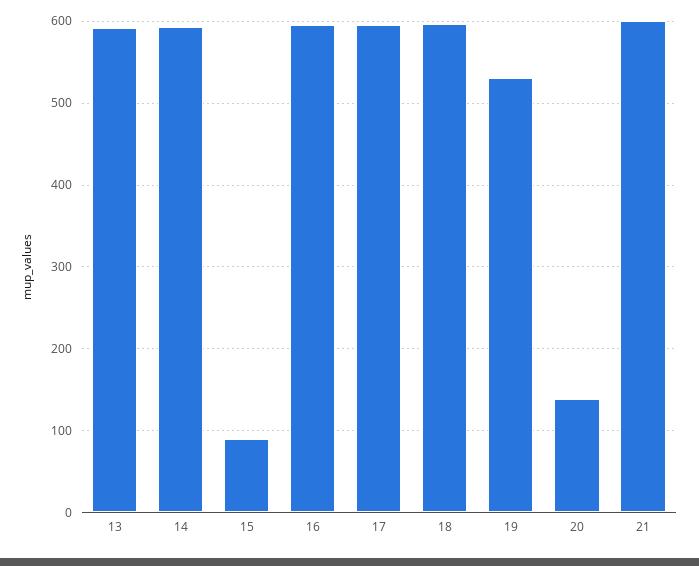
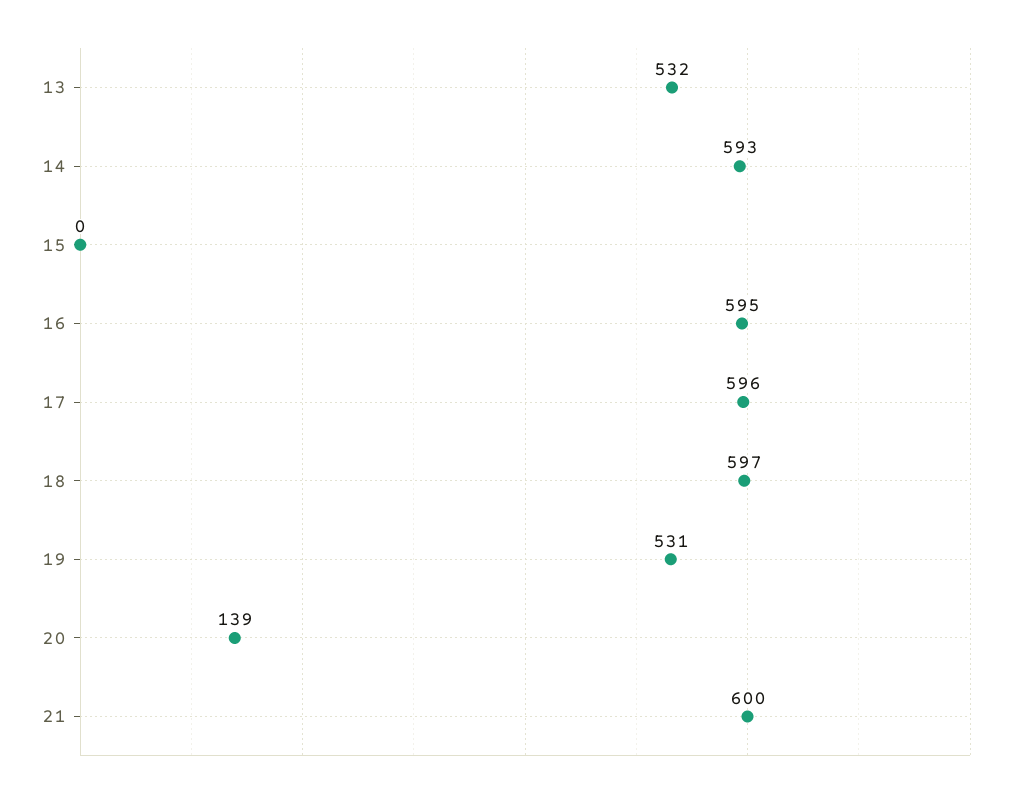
  {
-   "13": 590,
+   "13": 532,
    "14": 593,
-   "15": 90,
+   "15": 0,
    "16": 595,
    "17": 596,
    "18": 597,
    "19": 531,
    "20": 139,
    "21": 600
  }

